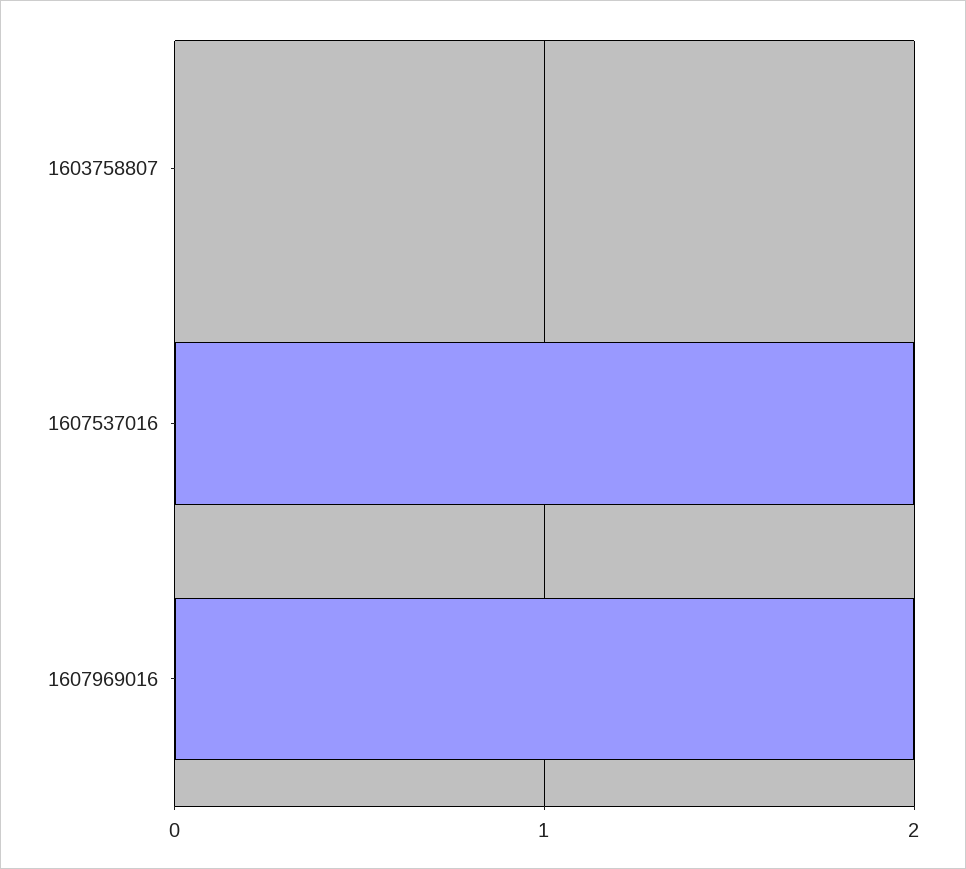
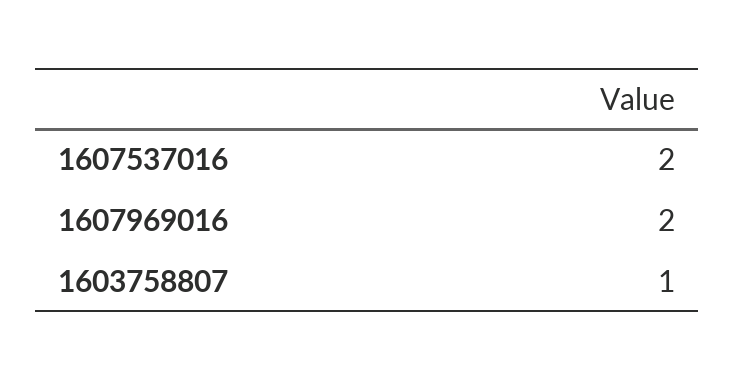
  {
-   "1603758807": 0,
+   "1603758807": 1,
    "1607537016": 2,
    "1607969016": 2
  }

